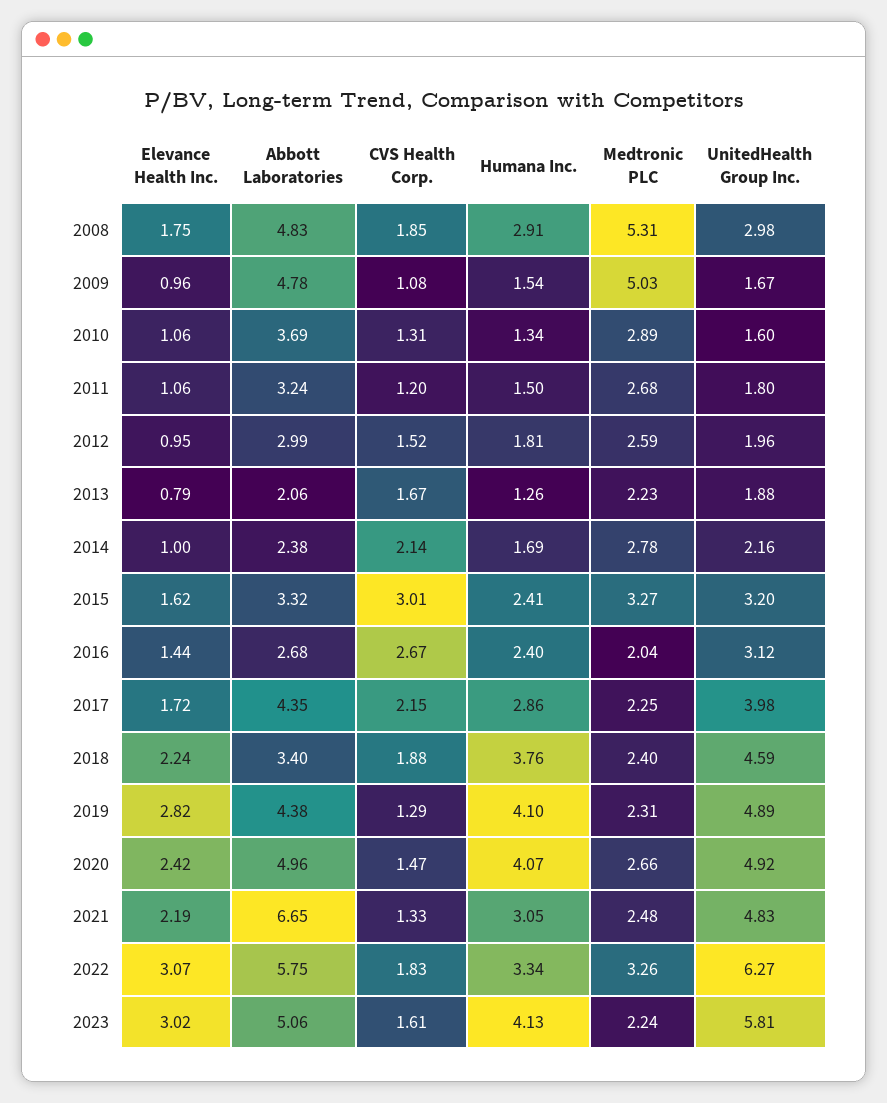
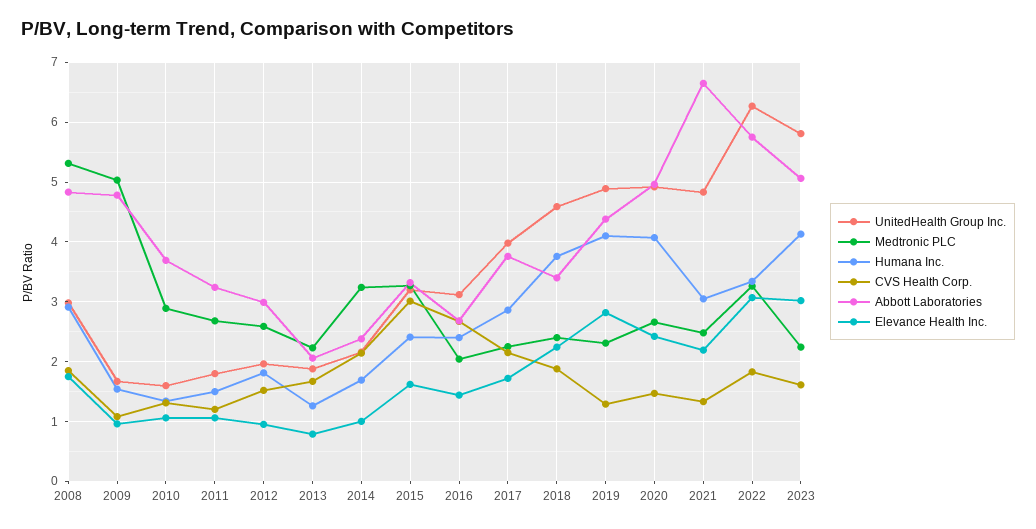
  {
    "Elevance Health Inc.": {
      "2008": 1.75,
      "2009": 0.96,
      "2010": 1.06,
      "2011": 1.06,
      "2012": 0.95,
      "2013": 0.79,
      "2014": 1,
      "2015": 1.62,
      "2016": 1.44,
      "2017": 1.72,
      "2018": 2.24,
      "2019": 2.82,
      "2020": 2.42,
      "2021": 2.19,
      "2022": 3.07,
      "2023": 3.02
    },
    "Abbott Laboratories": {
      "2008": 4.83,
      "2009": 4.78,
      "2010": 3.69,
      "2011": 3.24,
      "2012": 2.99,
      "2013": 2.06,
      "2014": 2.38,
      "2015": 3.32,
      "2016": 2.68,
-     "2017": 4.35,
+     "2017": 3.8,
      "2018": 3.4,
      "2019": 4.38,
      "2020": 4.96,
      "2021": 6.65,
      "2022": 5.75,
      "2023": 5.06
    },
    "CVS Health Corp.": {
      "2008": 1.85,
      "2009": 1.08,
      "2010": 1.31,
      "2011": 1.2,
      "2012": 1.52,
      "2013": 1.67,
      "2014": 2.14,
      "2015": 3.01,
      "2016": 2.67,
      "2017": 2.15,
      "2018": 1.88,
      "2019": 1.29,
      "2020": 1.47,
      "2021": 1.33,
      "2022": 1.83,
      "2023": 1.61
    },
    "Humana Inc.": {
      "2008": 2.91,
      "2009": 1.54,
      "2010": 1.34,
      "2011": 1.5,
      "2012": 1.81,
      "2013": 1.26,
      "2014": 1.69,
      "2015": 2.41,
      "2016": 2.4,
      "2017": 2.86,
      "2018": 3.76,
      "2019": 4.1,
      "2020": 4.07,
      "2021": 3.05,
      "2022": 3.34,
      "2023": 4.13
    },
    "Medtronic PLC": {
      "2008": 5.31,
      "2009": 5.03,
      "2010": 2.89,
      "2011": 2.68,
      "2012": 2.59,
      "2013": 2.23,
-     "2014": 2.78,
+     "2014": 3.2,
      "2015": 3.27,
      "2016": 2.04,
      "2017": 2.25,
      "2018": 2.4,
      "2019": 2.31,
      "2020": 2.66,
      "2021": 2.48,
      "2022": 3.26,
      "2023": 2.24
    },
    "UnitedHealth Group Inc.": {
      "2008": 2.98,
      "2009": 1.67,
      "2010": 1.6,
      "2011": 1.8,
      "2012": 1.96,
      "2013": 1.88,
      "2014": 2.16,
      "2015": 3.2,
      "2016": 3.12,
      "2017": 3.98,
      "2018": 4.59,
      "2019": 4.89,
      "2020": 4.92,
      "2021": 4.83,
      "2022": 6.27,
      "2023": 5.81
    }
  }

